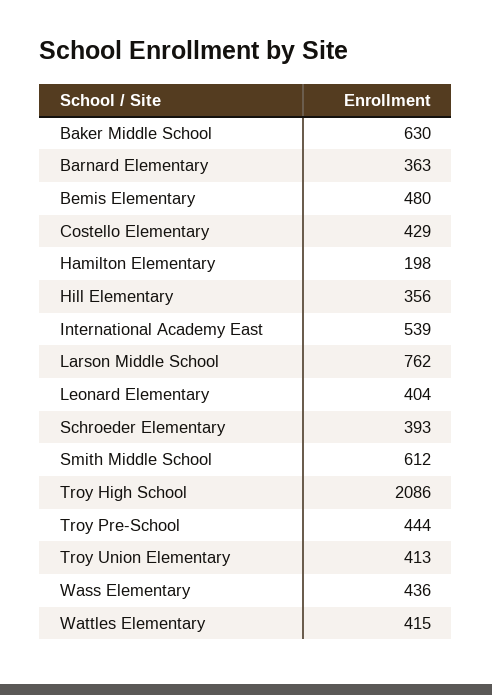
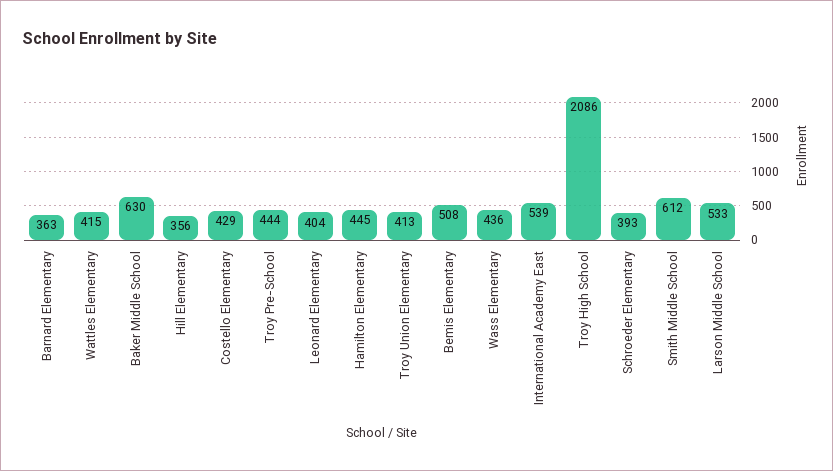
  {
    "Baker Middle School": 630,
    "Barnard Elementary": 363,
-   "Bemis Elementary": 480,
+   "Bemis Elementary": 508,
    "Costello Elementary": 429,
-   "Hamilton Elementary": 198,
+   "Hamilton Elementary": 445,
    "Hill Elementary": 356,
    "International Academy East": 539,
-   "Larson Middle School": 762,
+   "Larson Middle School": 533,
    "Leonard Elementary": 404,
    "Schroeder Elementary": 393,
    "Smith Middle School": 612,
    "Troy High School": 2086,
    "Troy Pre-School": 444,
    "Troy Union Elementary": 413,
    "Wass Elementary": 436,
    "Wattles Elementary": 415
  }

